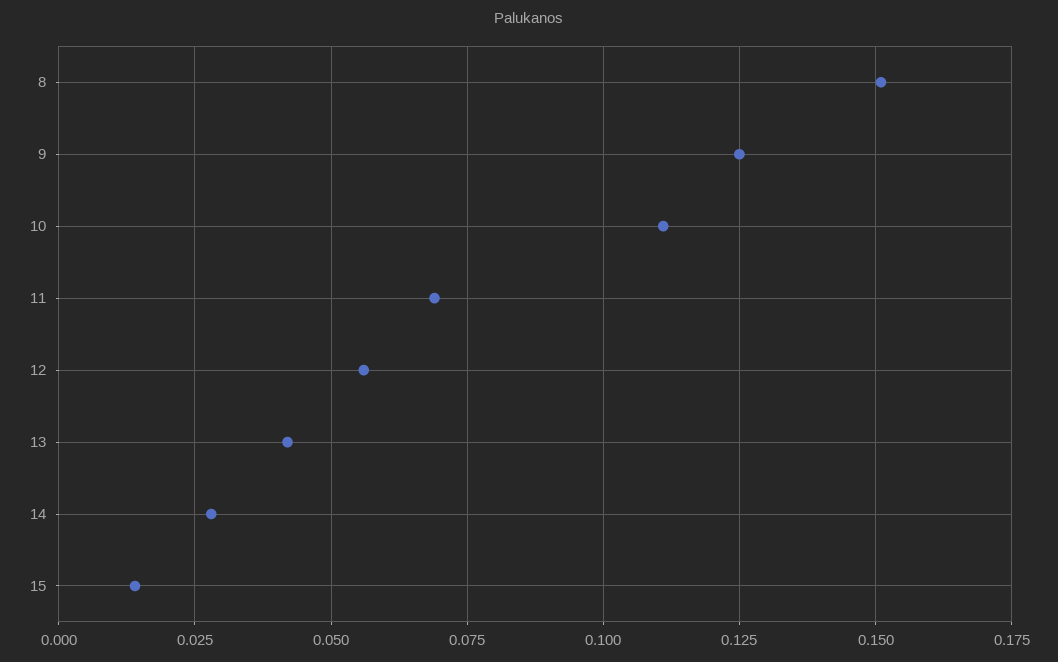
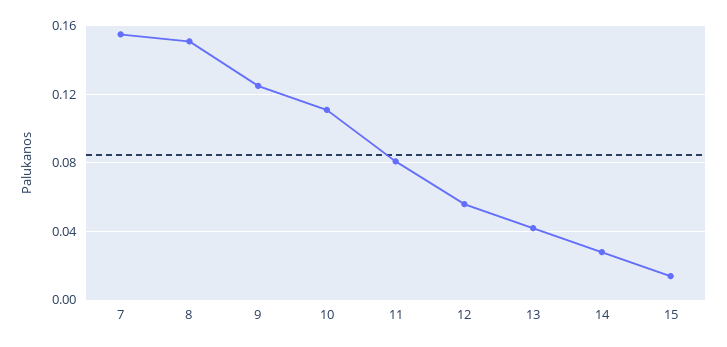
  {
    "8": 0.15,
    "9": 0.125,
    "10": 0.11,
-   "11": 0.07,
+   "11": 0.08,
    "12": 0.055,
    "13": 0.04,
    "14": 0.03,
-   "15": 0.015
+   "15": 0.015,
+   "7": 0.155
  }

